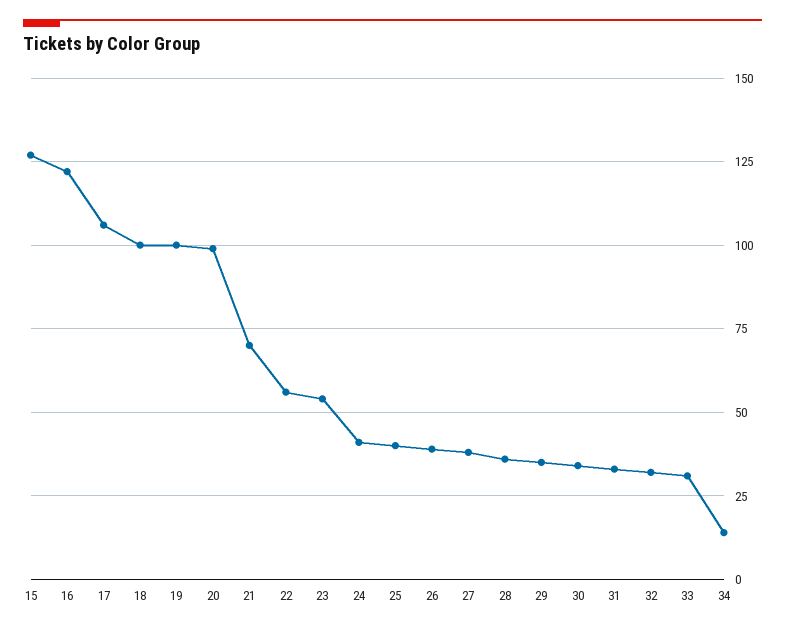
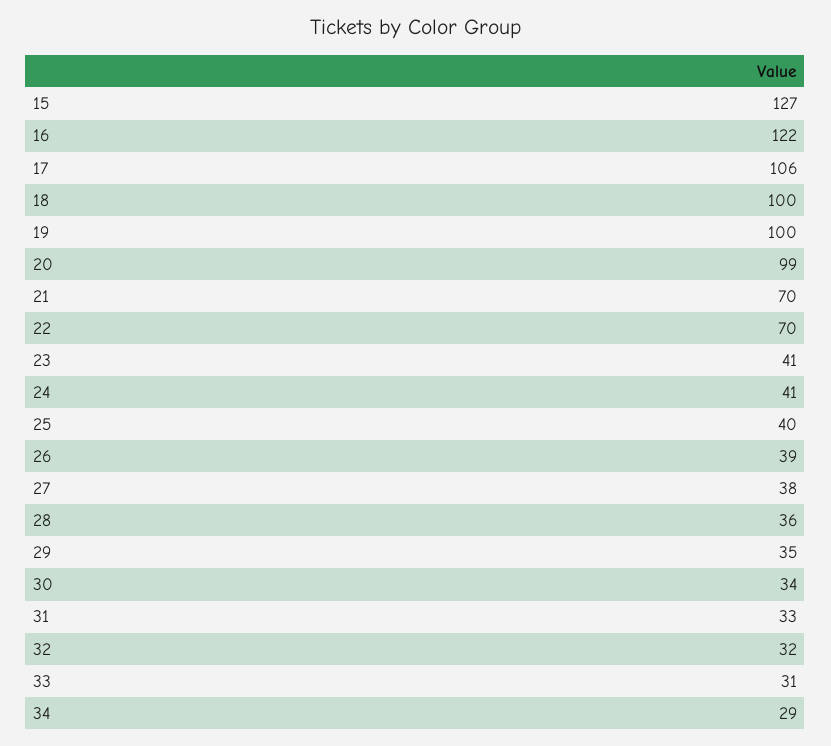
  {
    "15": 127,
    "16": 122,
    "17": 106,
    "18": 100,
    "19": 100,
    "20": 99,
    "21": 70,
-   "22": 55,
+   "22": 70,
-   "23": 55,
+   "23": 41,
    "24": 41,
    "25": 40,
    "26": 39,
    "27": 38,
    "28": 36,
    "29": 35,
    "30": 34,
    "31": 33,
    "32": 32,
    "33": 31,
-   "34": 15
+   "34": 29
  }

